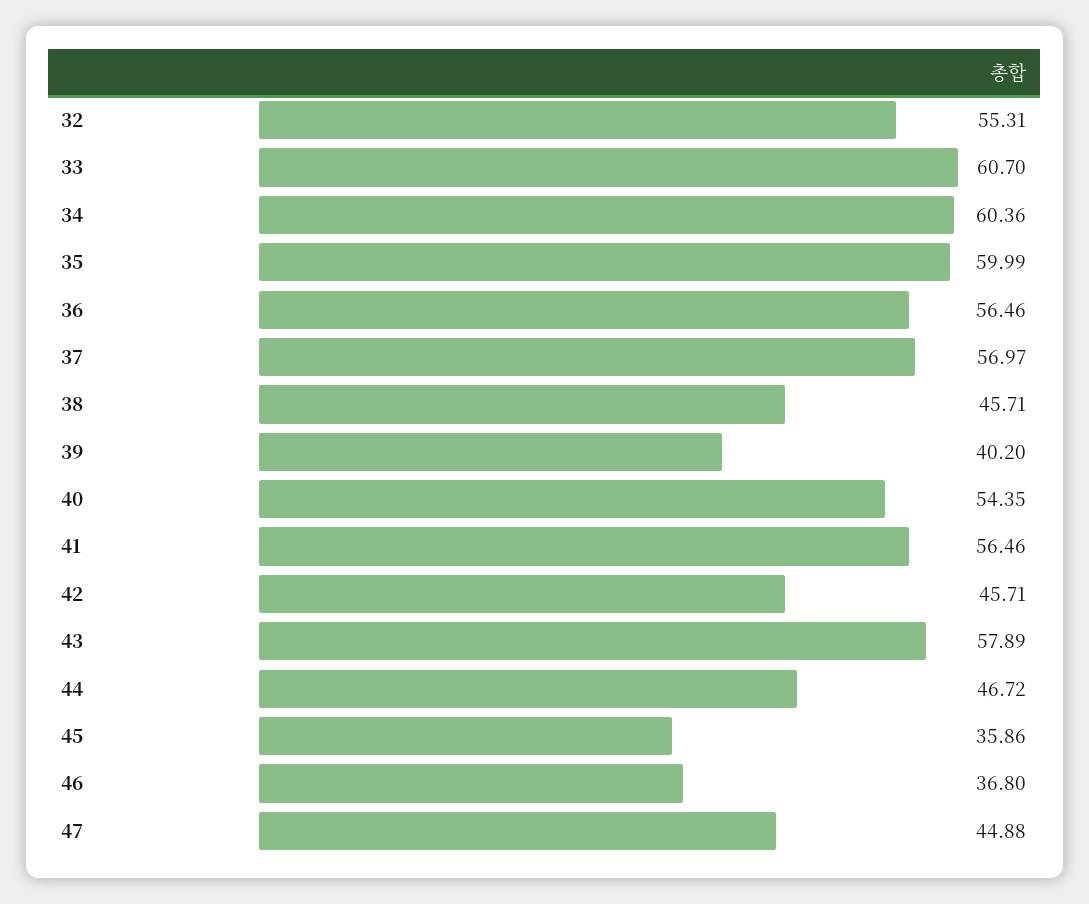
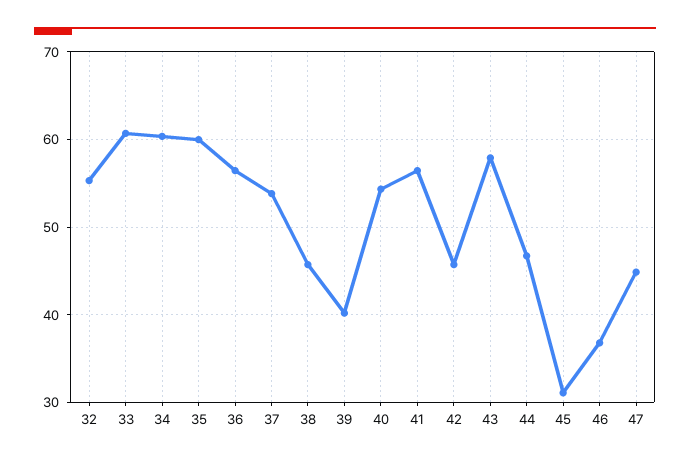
  {
    "32": 55.31,
    "33": 60.7,
    "34": 60.36,
    "35": 59.99,
    "36": 56.46,
-   "37": 56.97,
+   "37": 54,
    "38": 45.71,
    "39": 40.2,
    "40": 54.35,
    "41": 56.46,
    "42": 45.71,
    "43": 57.89,
    "44": 46.72,
-   "45": 35.86,
+   "45": 31,
    "46": 36.8,
    "47": 44.88
  }

